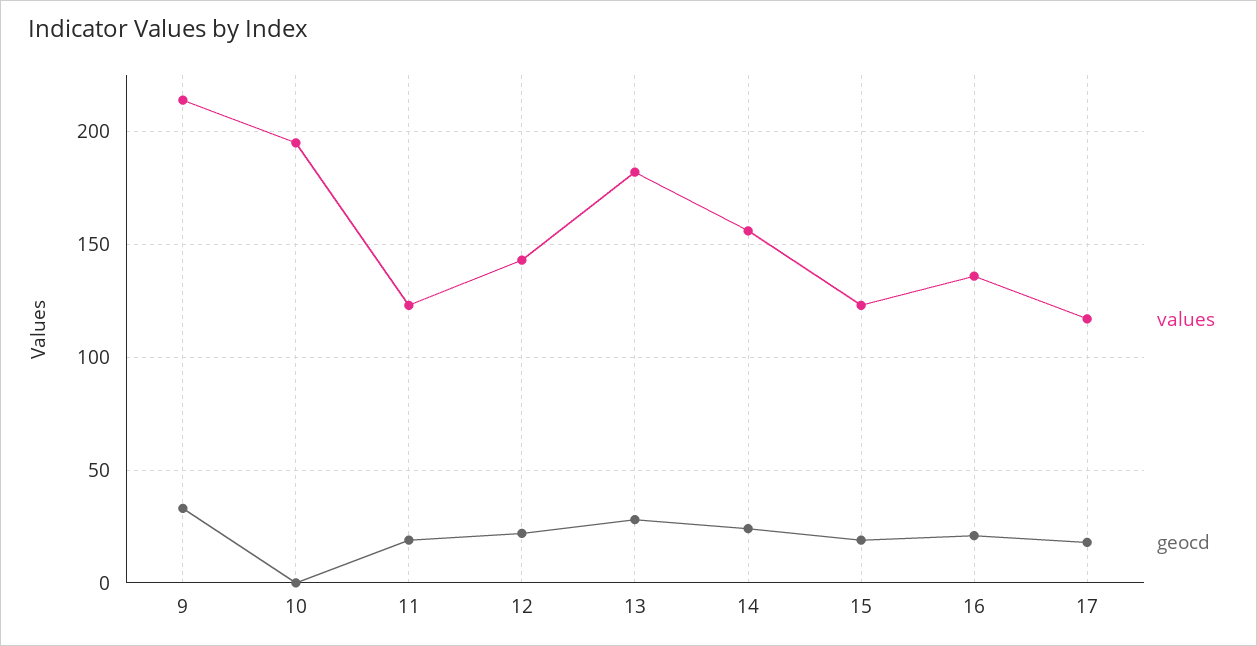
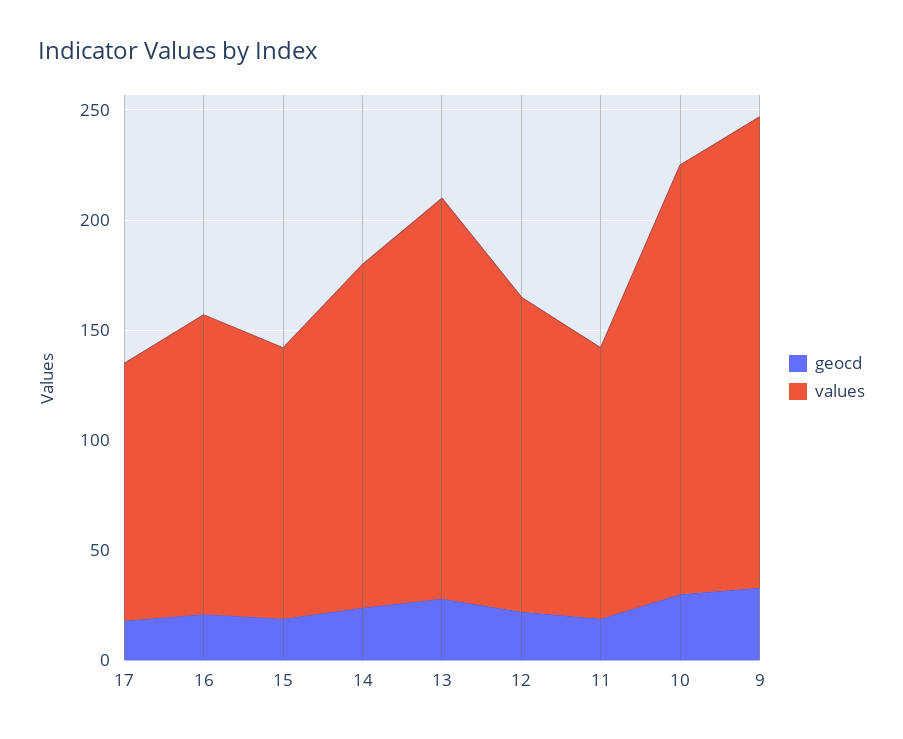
  {
    "values": {
      "9": 215,
      "10": 195,
      "11": 125,
      "12": 145,
      "13": 180,
      "14": 155,
      "15": 125,
      "16": 135,
      "17": 115
    },
    "geocd": {
      "9": 35,
-     "10": 0,
+     "10": 30,
      "11": 20,
      "12": 20,
      "13": 30,
      "14": 25,
      "15": 20,
      "16": 20,
      "17": 20
    }
  }

